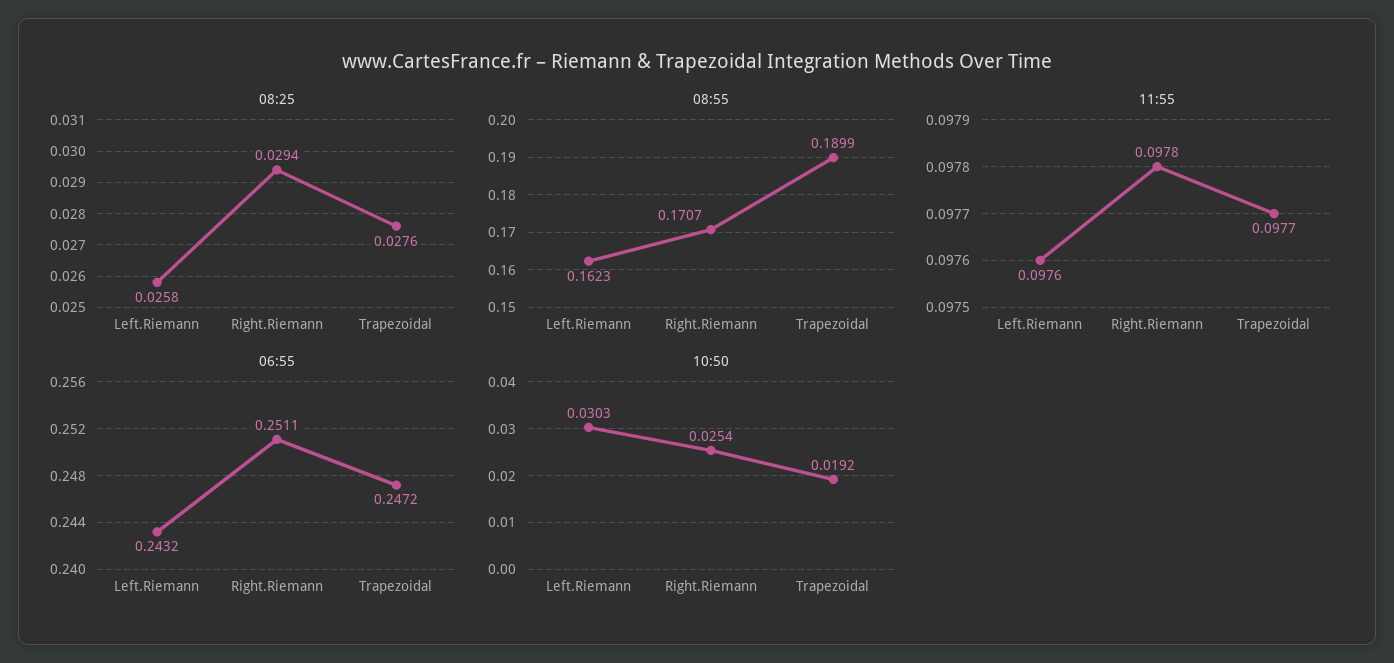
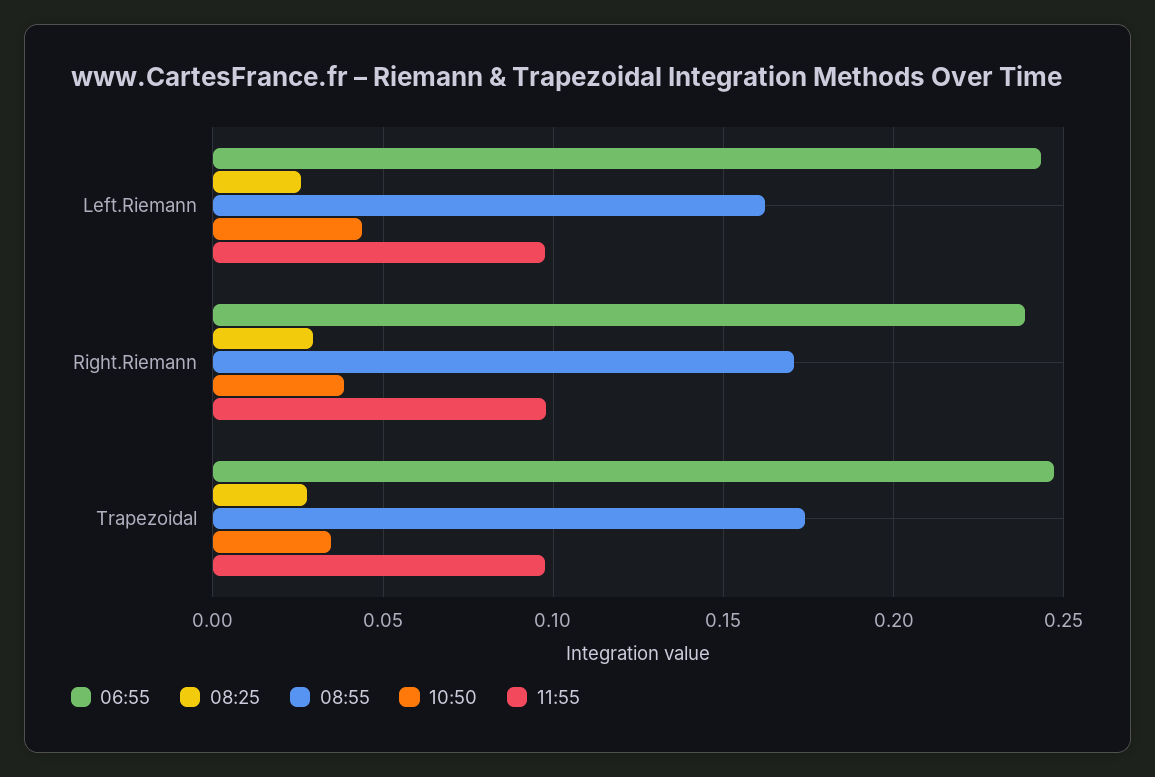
  {
    "08:25": {
      "Left.Riemann": 0.0258,
      "Right.Riemann": 0.0294,
      "Trapezoidal": 0.0276
    },
    "08:55": {
      "Left.Riemann": 0.1623,
      "Right.Riemann": 0.1707,
-     "Trapezoidal": 0.1899
+     "Trapezoidal": 0.175
    },
    "11:55": {
      "Left.Riemann": 0.0976,
      "Right.Riemann": 0.0978,
      "Trapezoidal": 0.0977
    },
    "06:55": {
      "Left.Riemann": 0.2432,
-     "Right.Riemann": 0.2511,
+     "Right.Riemann": 0.24,
      "Trapezoidal": 0.2472
    },
    "10:50": {
-     "Left.Riemann": 0.0303,
+     "Left.Riemann": 0.045,
-     "Right.Riemann": 0.0254,
+     "Right.Riemann": 0.04,
-     "Trapezoidal": 0.0192
+     "Trapezoidal": 0.035
    }
  }

